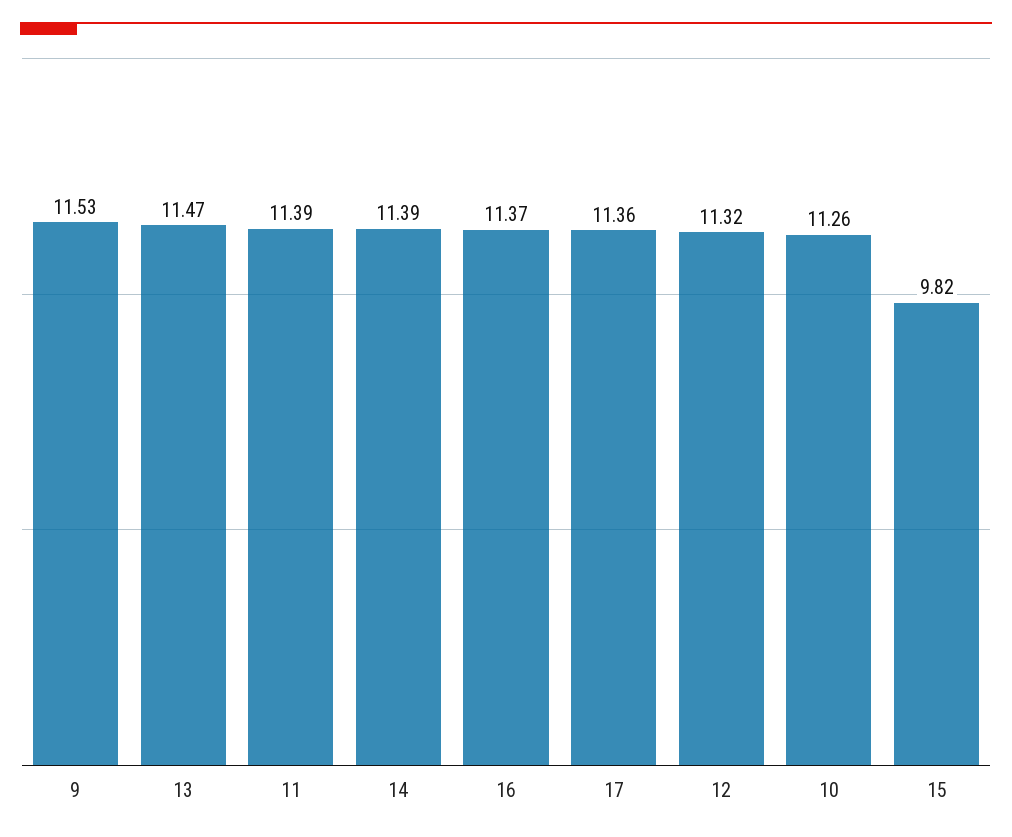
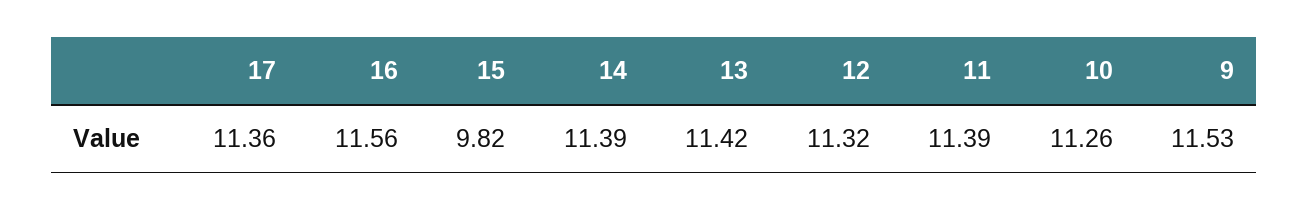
  {
    "9": 11.53,
-   "13": 11.47,
+   "13": 11.42,
    "11": 11.39,
    "14": 11.39,
-   "16": 11.37,
+   "16": 11.56,
    "17": 11.36,
    "12": 11.32,
    "10": 11.26,
    "15": 9.82
  }

